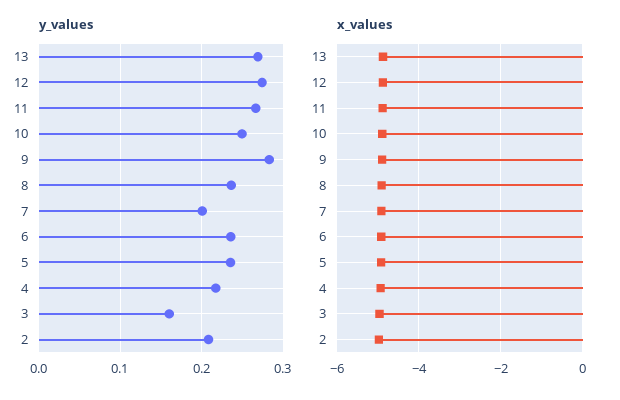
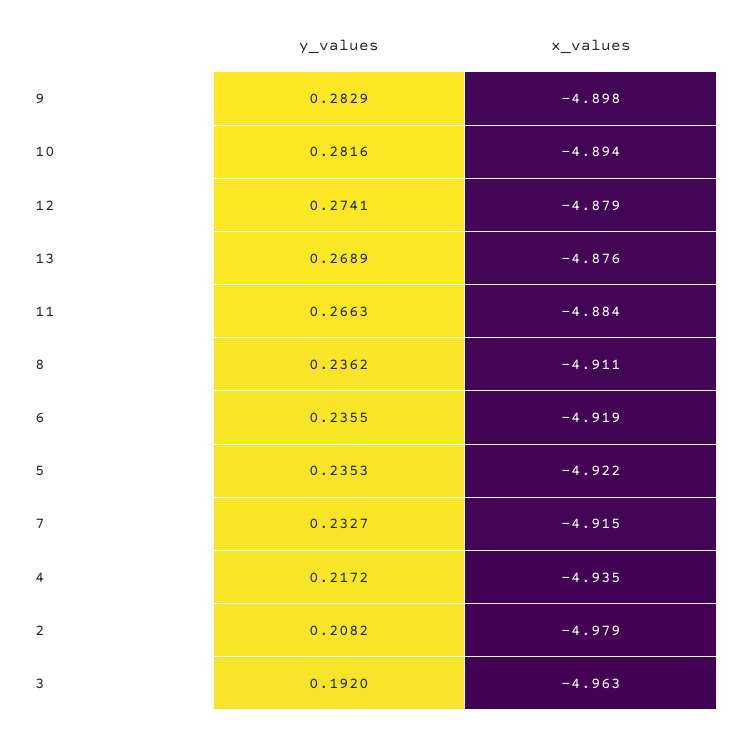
  {
    "y_values": {
      "13": 0.2689,
      "12": 0.2741,
      "11": 0.2663,
-     "10": 0.25,
+     "10": 0.2816,
      "9": 0.2829,
      "8": 0.2362,
-     "7": 0.2,
+     "7": 0.2327,
      "6": 0.2355,
      "5": 0.2353,
      "4": 0.2172,
-     "3": 0.16,
+     "3": 0.192,
      "2": 0.2082
    },
    "x_values": {
      "13": -4.876,
      "12": -4.879,
      "11": -4.884,
      "10": -4.894,
      "9": -4.898,
      "8": -4.911,
      "7": -4.915,
      "6": -4.919,
      "5": -4.922,
      "4": -4.935,
      "3": -4.963,
      "2": -4.979
    }
  }

